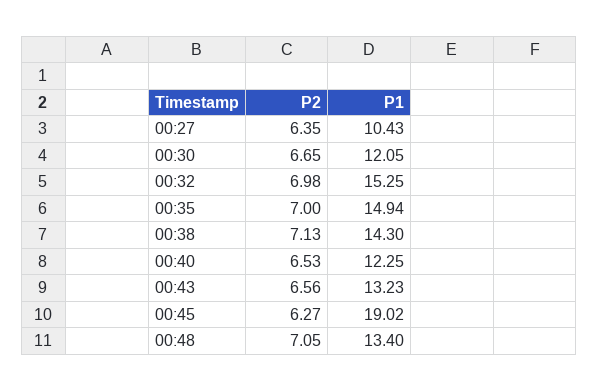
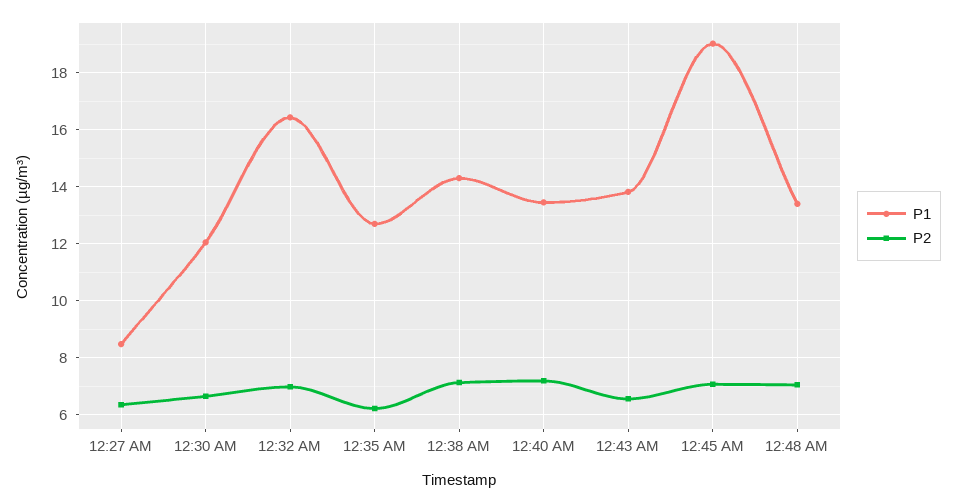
  {
    "P2": {
      "00:27": 6.35,
      "00:30": 6.65,
      "00:32": 6.98,
-     "00:35": 7,
+     "00:35": 6.25,
      "00:38": 7.13,
-     "00:40": 6.53,
+     "00:40": 7.25,
      "00:43": 6.56,
-     "00:45": 6.27,
+     "00:45": 7,
      "00:48": 7.05
    },
    "P1": {
-     "00:27": 10.43,
+     "00:27": 8.5,
      "00:30": 12.05,
-     "00:32": 15.25,
+     "00:32": 16.5,
-     "00:35": 14.94,
+     "00:35": 12.75,
      "00:38": 14.3,
-     "00:40": 12.25,
+     "00:40": 13.5,
-     "00:43": 13.23,
+     "00:43": 13.75,
      "00:45": 19.02,
      "00:48": 13.4
    }
  }

